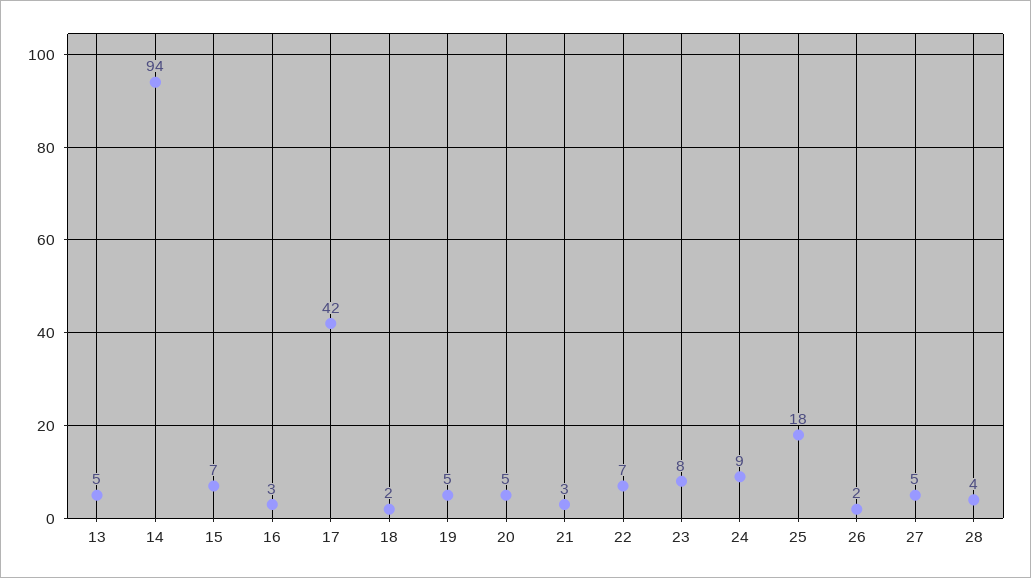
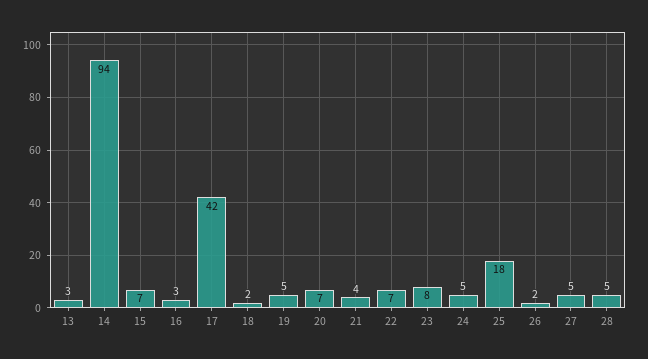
  {
-   "13": 5,
+   "13": 3,
    "14": 94,
    "15": 7,
    "16": 3,
    "17": 42,
    "18": 2,
    "19": 5,
-   "20": 5,
+   "20": 7,
-   "21": 3,
+   "21": 4,
    "22": 7,
    "23": 8,
-   "24": 9,
+   "24": 5,
    "25": 18,
    "26": 2,
    "27": 5,
-   "28": 4
+   "28": 5
  }

